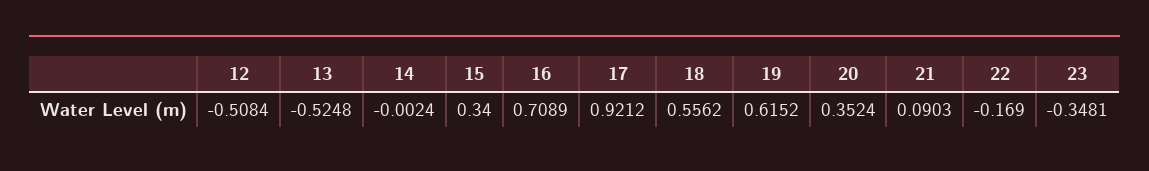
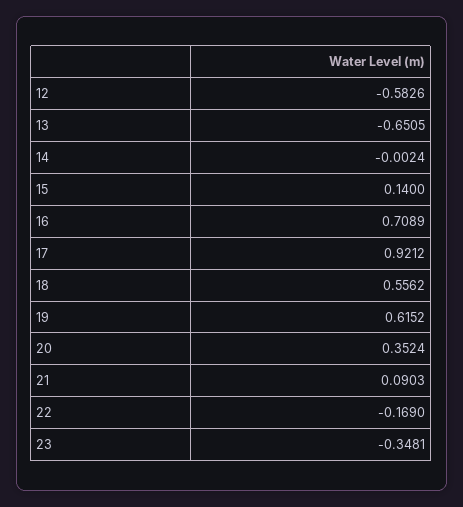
  {
-   "12": -0.5084,
+   "12": -0.5826,
-   "13": -0.5248,
+   "13": -0.6505,
    "14": -0.0024,
-   "15": 0.34,
+   "15": 0.14,
    "16": 0.7089,
    "17": 0.9212,
    "18": 0.5562,
    "19": 0.6152,
    "20": 0.3524,
    "21": 0.0903,
    "22": -0.169,
    "23": -0.3481
  }

